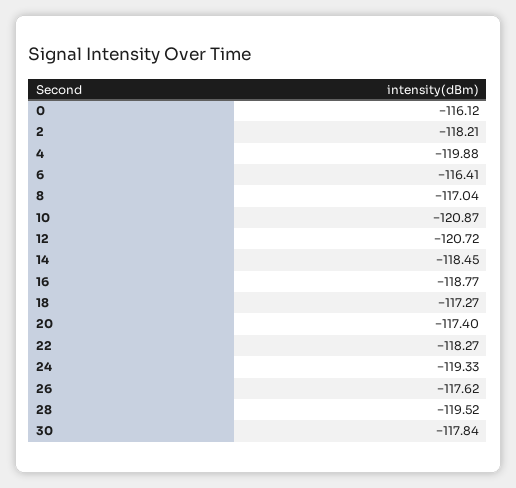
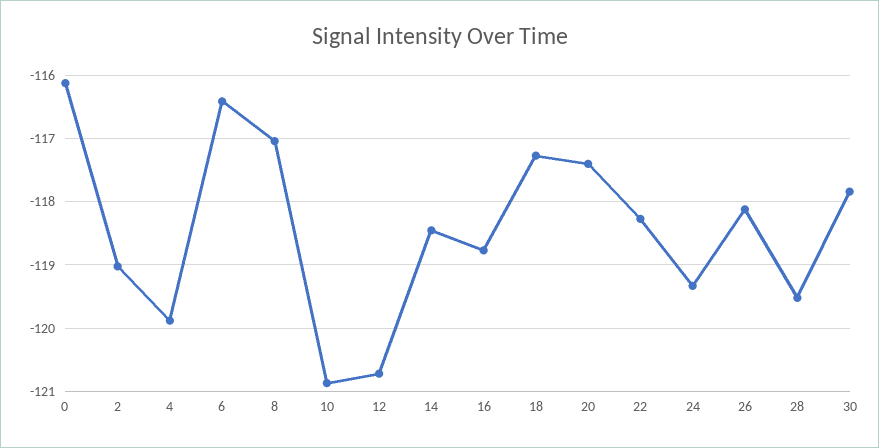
  {
    "0": -116.12,
-   "2": -118.21,
+   "2": -119,
    "4": -119.88,
    "6": -116.41,
    "8": -117.04,
    "10": -120.87,
    "12": -120.72,
    "14": -118.45,
    "16": -118.77,
    "18": -117.27,
    "20": -117.4,
    "22": -118.27,
    "24": -119.33,
-   "26": -117.62,
+   "26": -118.1,
    "28": -119.52,
    "30": -117.84
  }

